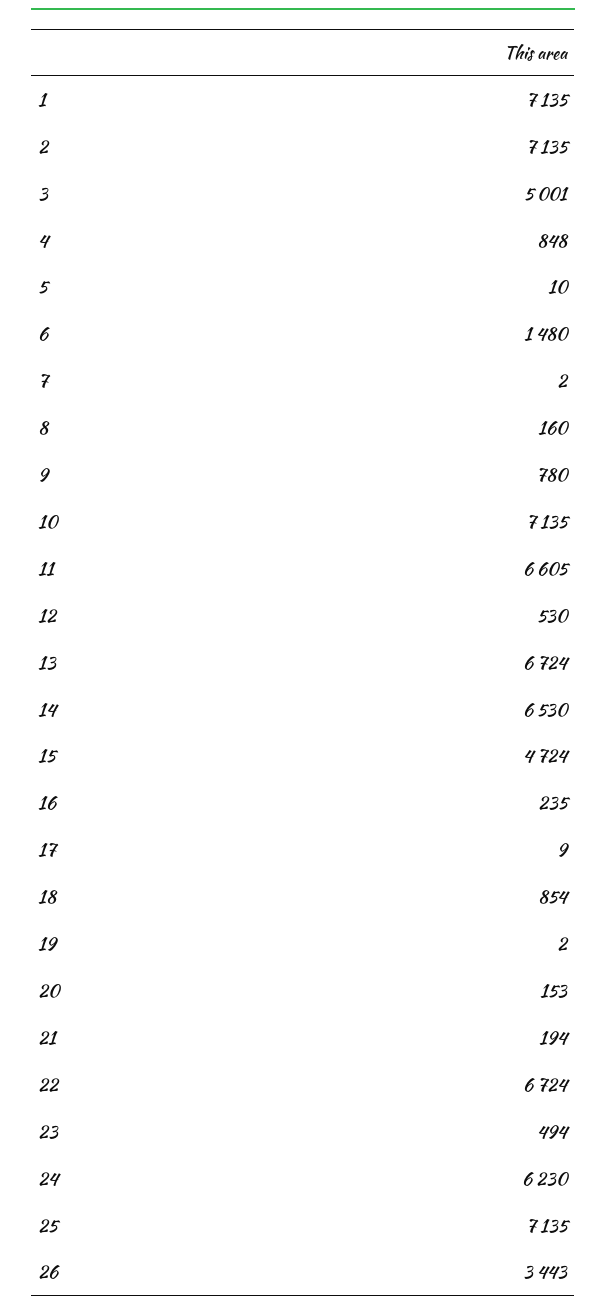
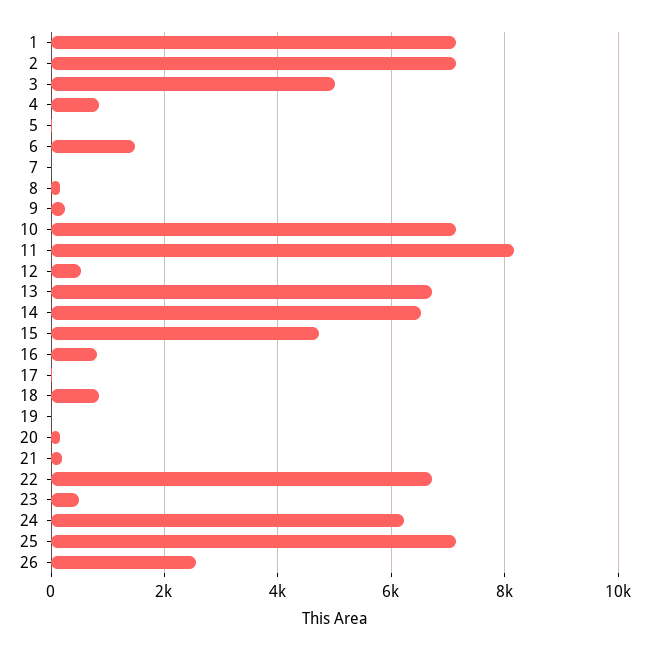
  {
    "1": 7135,
    "2": 7135,
    "3": 5001,
    "4": 848,
    "5": 10,
    "6": 1480,
    "7": 2,
    "8": 160,
-   "9": 780,
+   "9": 200,
    "10": 7135,
-   "11": 6605,
+   "11": 8200,
    "12": 530,
    "13": 6724,
    "14": 6530,
    "15": 4724,
-   "16": 235,
+   "16": 800,
    "17": 9,
    "18": 854,
    "19": 2,
    "20": 153,
    "21": 194,
    "22": 6724,
    "23": 494,
    "24": 6230,
    "25": 7135,
-   "26": 3443
+   "26": 2600
  }

